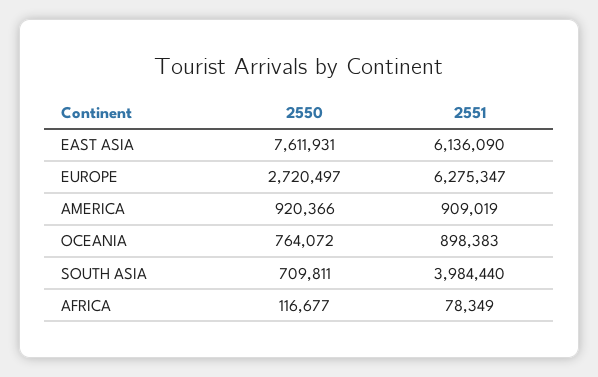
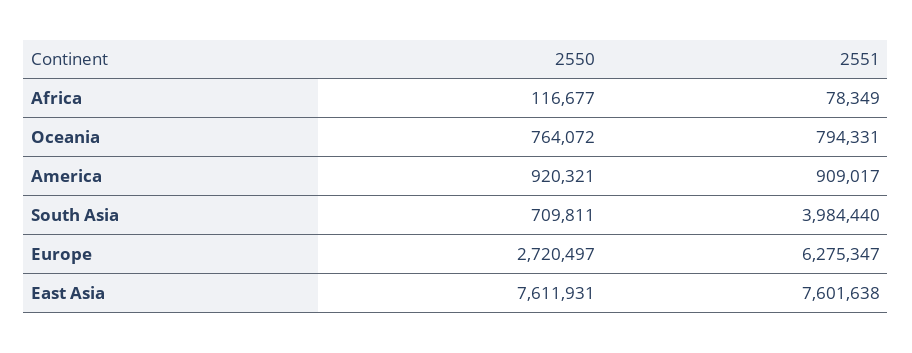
  {
    "2550": {
      "EAST ASIA": 7611931,
      "EUROPE": 2720497,
-     "AMERICA": 920366,
+     "AMERICA": 920321,
      "OCEANIA": 764072,
      "SOUTH ASIA": 709811,
      "AFRICA": 116677
    },
    "2551": {
-     "EAST ASIA": 6136090,
+     "EAST ASIA": 7601638,
      "EUROPE": 6275347,
-     "AMERICA": 909019,
+     "AMERICA": 909017,
-     "OCEANIA": 898383,
+     "OCEANIA": 794331,
      "SOUTH ASIA": 3984440,
      "AFRICA": 78349
    }
  }

